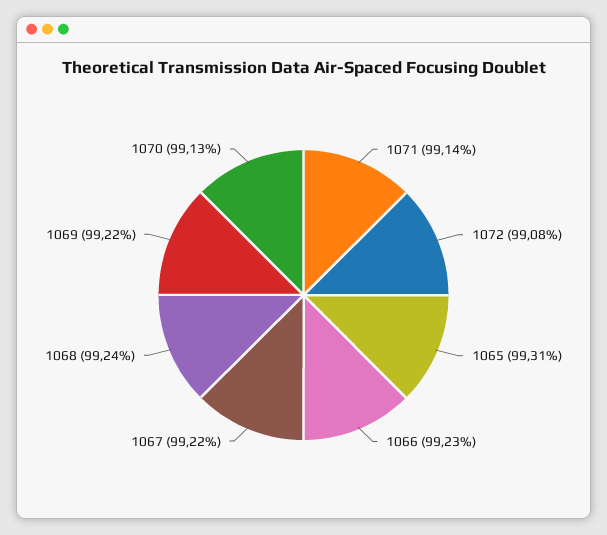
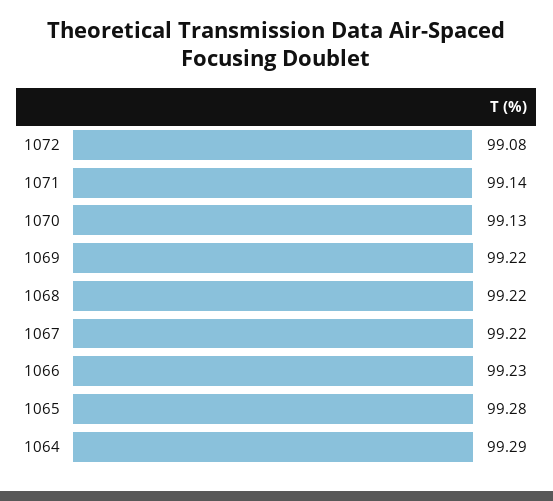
  {
    "1071": 99.14,
    "1072": 99.08,
-   "1065": 99.31,
+   "1065": 99.28,
    "1066": 99.23,
    "1067": 99.22,
-   "1068": 99.24,
+   "1068": 99.22,
    "1069": 99.22,
-   "1070": 99.13
+   "1070": 99.13,
+   "1064": 99.29
  }

